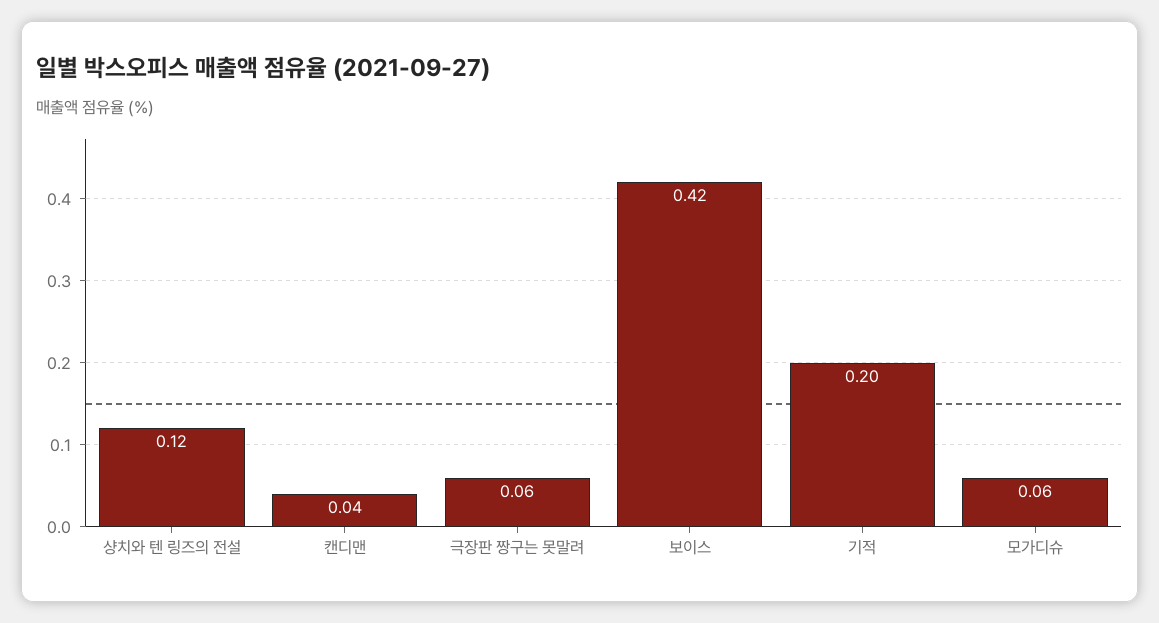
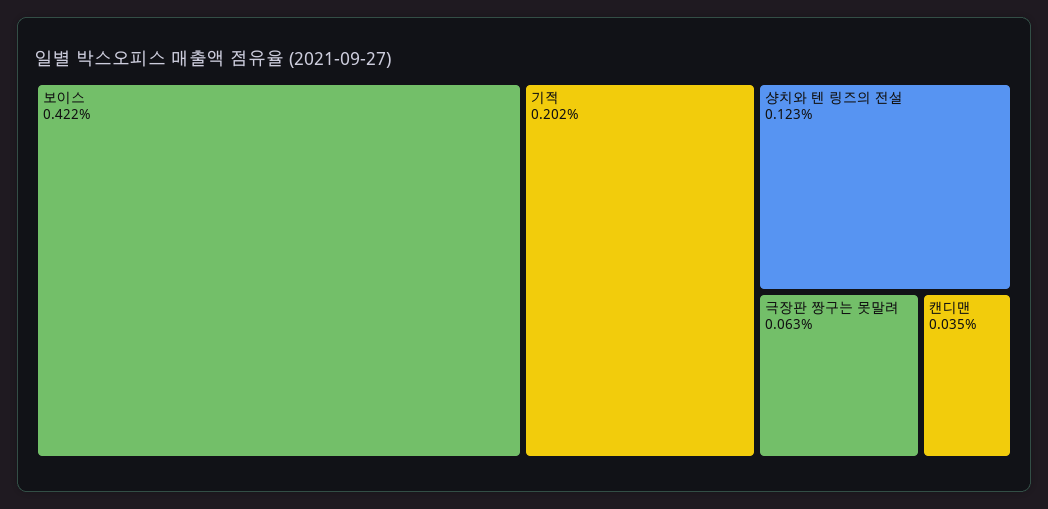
  {
    "샹치와 텐 링즈의 전설": 0.123,
    "캔디맨": 0.035,
    "극장판 짱구는 못말려": 0.063,
    "보이스": 0.422,
-   "기적": 0.202,
+   "기적": 0.202
-   "모가디슈": 0.06
  }

